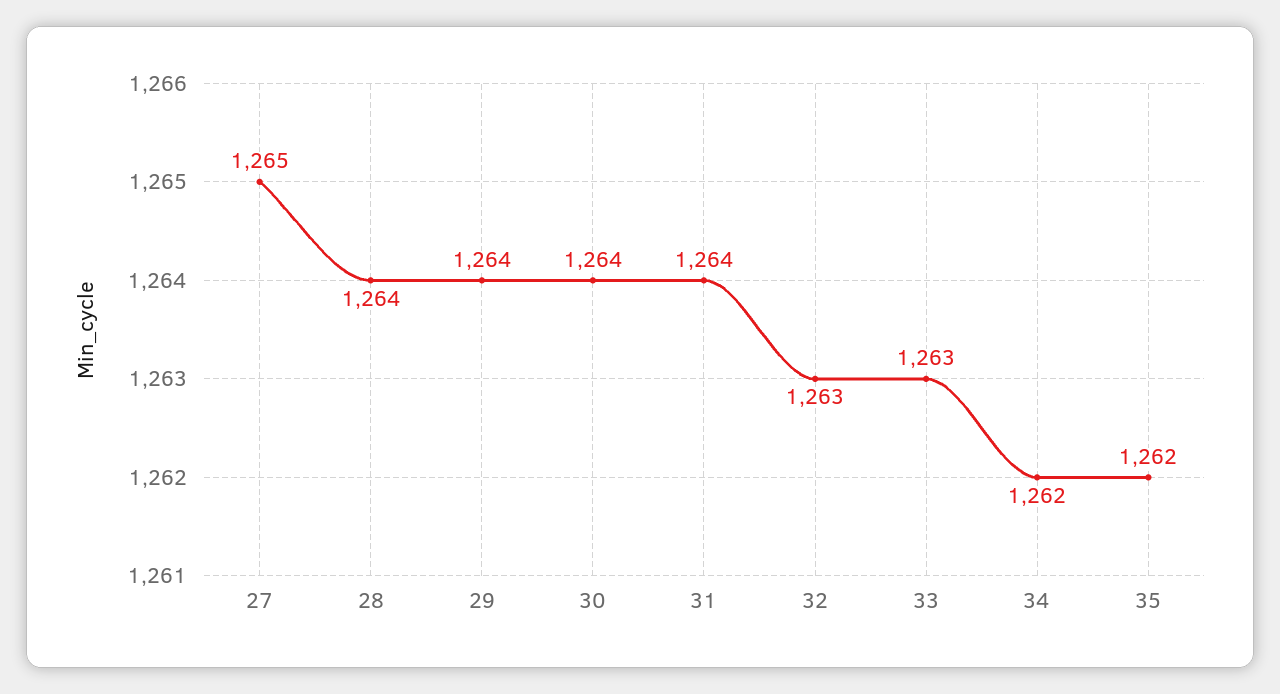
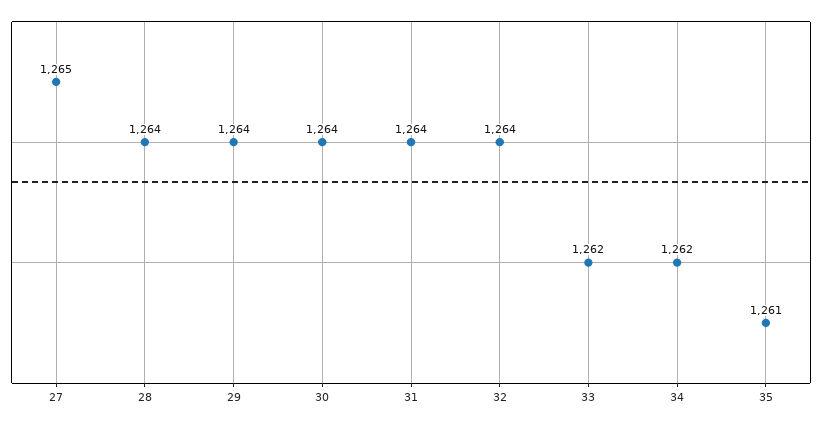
  {
    "27": 1265,
    "28": 1264,
    "29": 1264,
    "30": 1264,
    "31": 1264,
-   "32": 1263,
+   "32": 1264,
-   "33": 1263,
+   "33": 1262,
    "34": 1262,
-   "35": 1262
+   "35": 1261
  }

